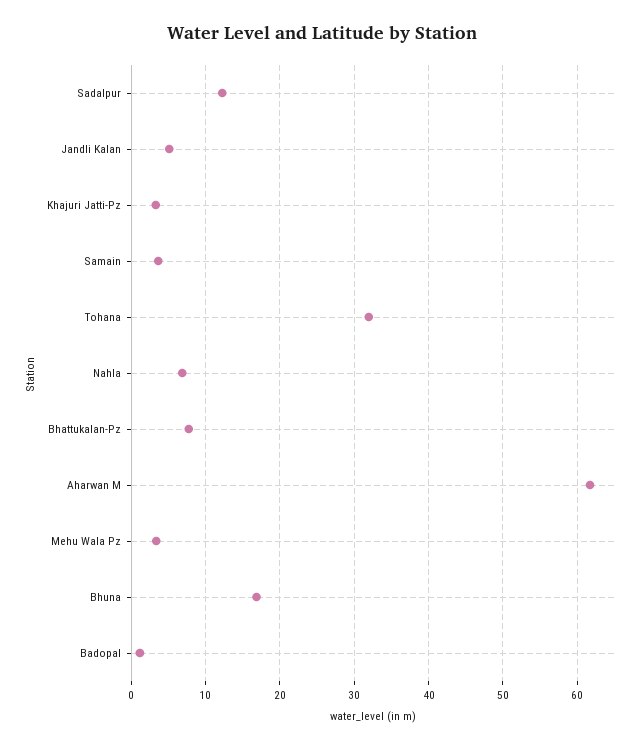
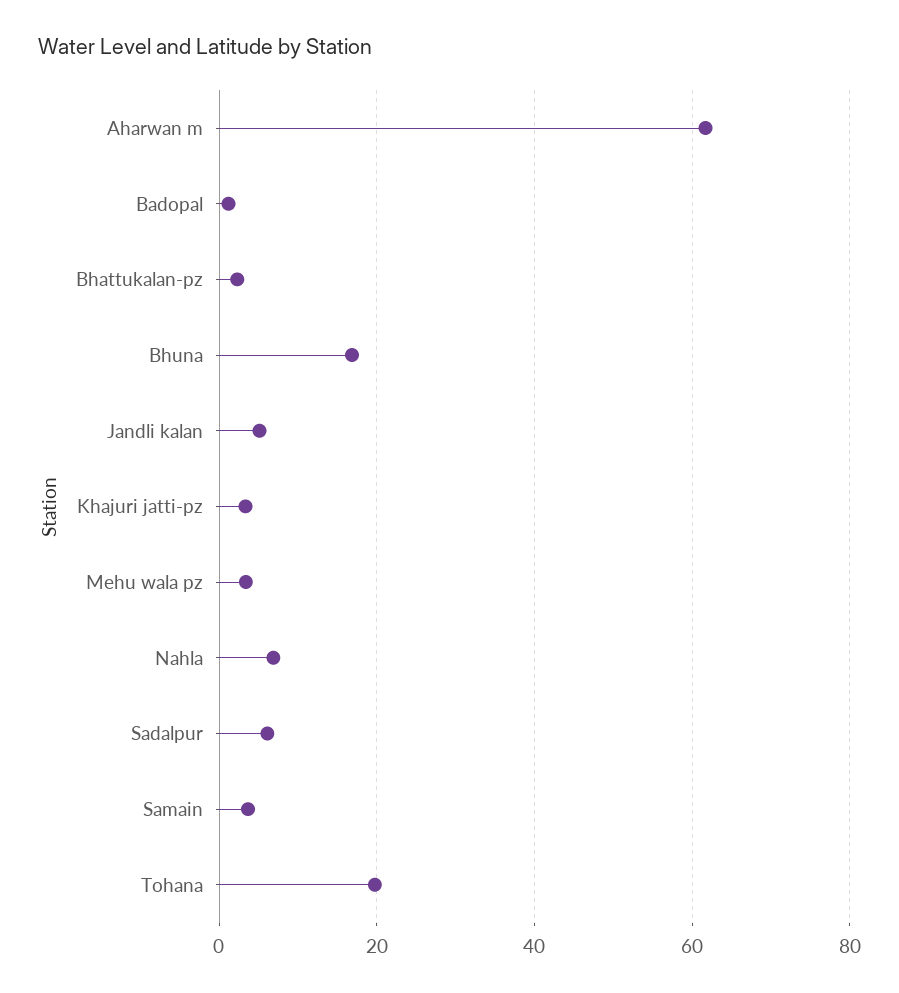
  {
-   "Sadalpur": 12,
+   "Sadalpur": 6,
    "Jandli Kalan": 5,
    "Khajuri Jatti-Pz": 3,
    "Samain": 4,
-   "Tohana": 32,
+   "Tohana": 20,
    "Nahla": 7,
-   "Bhattukalan-Pz": 8,
+   "Bhattukalan-Pz": 2,
    "Aharwan M": 62,
    "Mehu Wala Pz": 3,
    "Bhuna": 17,
    "Badopal": 1
  }

